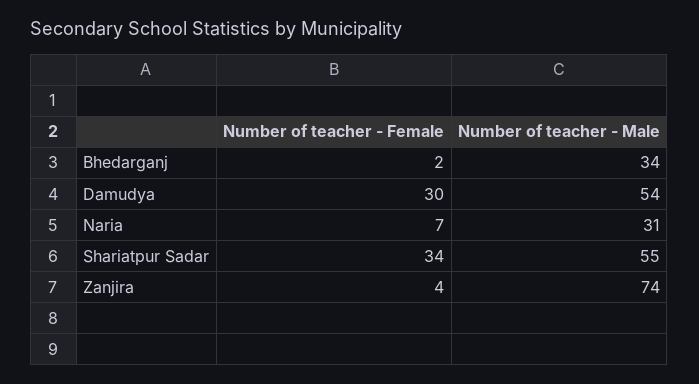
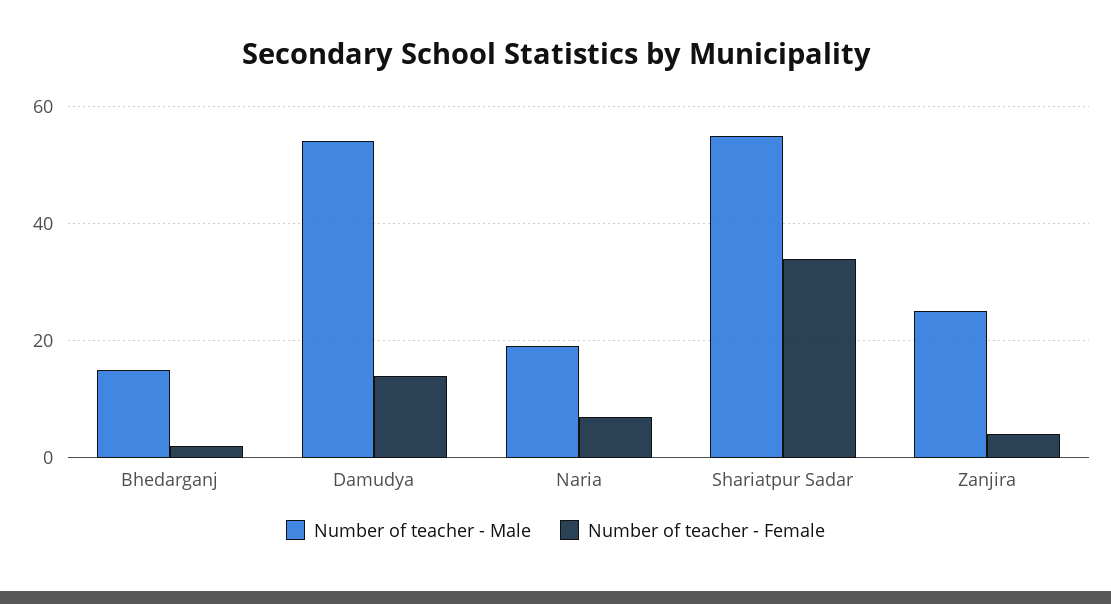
  {
    "Number of teacher - Female": {
      "Bhedarganj": 2,
-     "Damudya": 30,
+     "Damudya": 15,
      "Naria": 7,
      "Shariatpur Sadar": 34,
      "Zanjira": 4
    },
    "Number of teacher - Male": {
-     "Bhedarganj": 34,
+     "Bhedarganj": 15,
      "Damudya": 54,
-     "Naria": 31,
+     "Naria": 20,
      "Shariatpur Sadar": 55,
-     "Zanjira": 74
+     "Zanjira": 25
    }
  }

